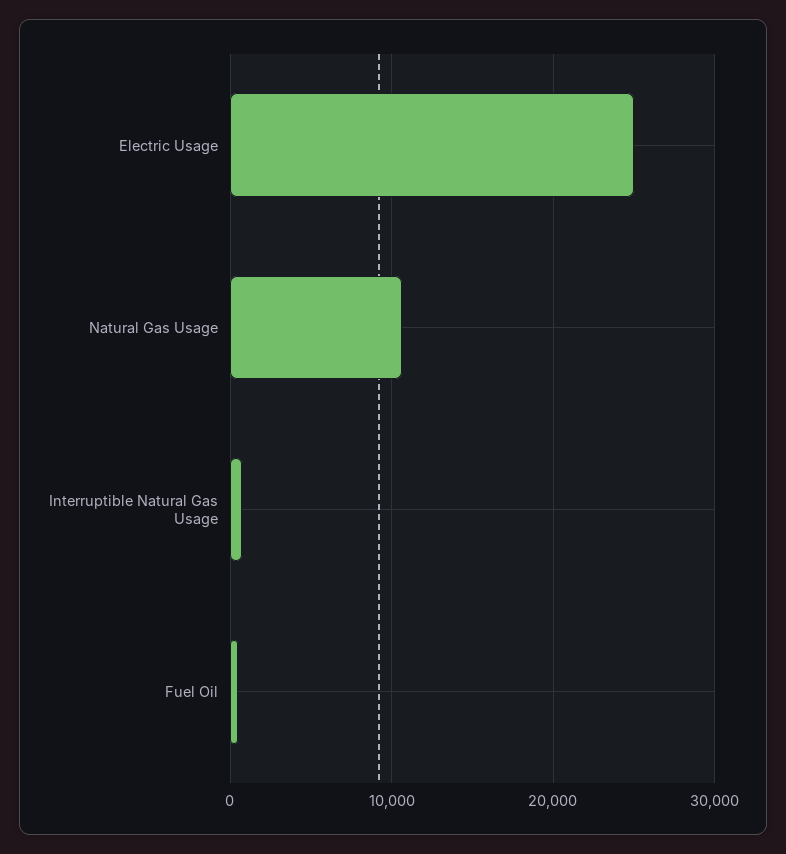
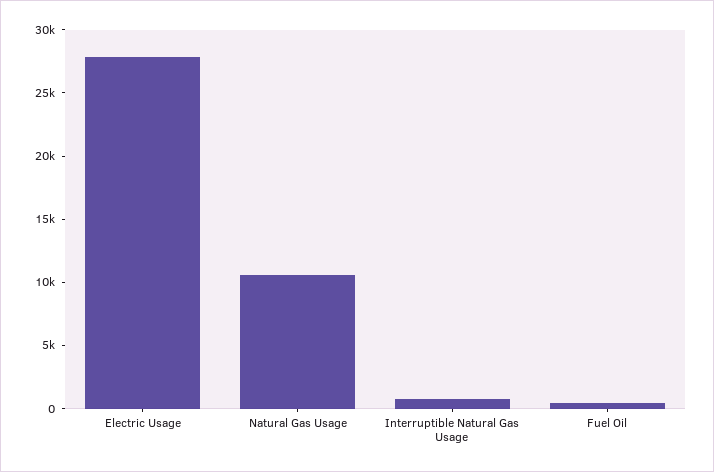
  {
-   "Electric Usage": 25000,
+   "Electric Usage": 28000,
    "Natural Gas Usage": 11000,
    "Interruptible Natural Gas Usage": 1000,
    "Fuel Oil": 0
  }

